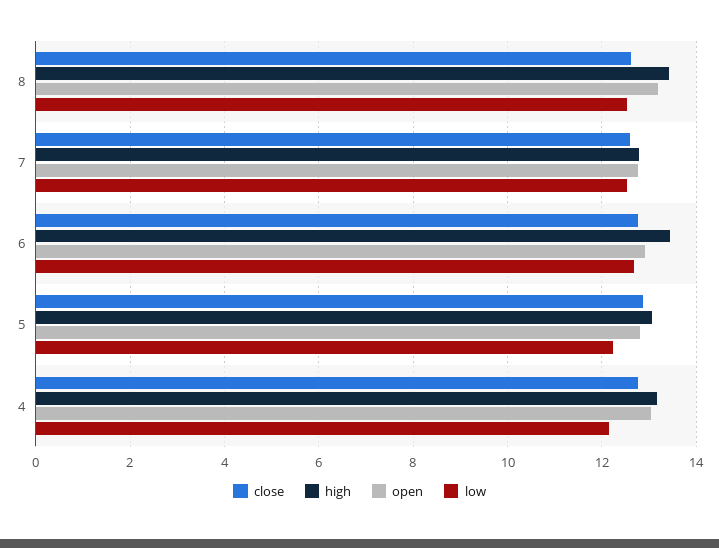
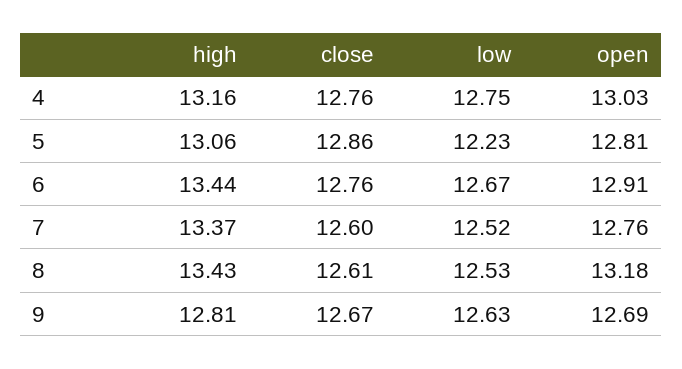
  {
    "close": {
      "8": 12.61,
      "7": 12.6,
      "6": 12.76,
      "5": 12.86,
-     "4": 12.76
+     "4": 12.76,
+     "9": 12.67
    },
    "high": {
      "8": 13.43,
-     "7": 12.8,
+     "7": 13.37,
      "6": 13.44,
      "5": 13.06,
-     "4": 13.16
+     "4": 13.16,
+     "9": 12.81
    },
    "open": {
      "8": 13.18,
      "7": 12.76,
      "6": 12.91,
      "5": 12.81,
-     "4": 13.03
+     "4": 13.03,
+     "9": 12.69
    },
    "low": {
      "8": 12.53,
      "7": 12.52,
      "6": 12.67,
      "5": 12.23,
-     "4": 12.2
+     "4": 12.75,
+     "9": 12.63
    }
  }

